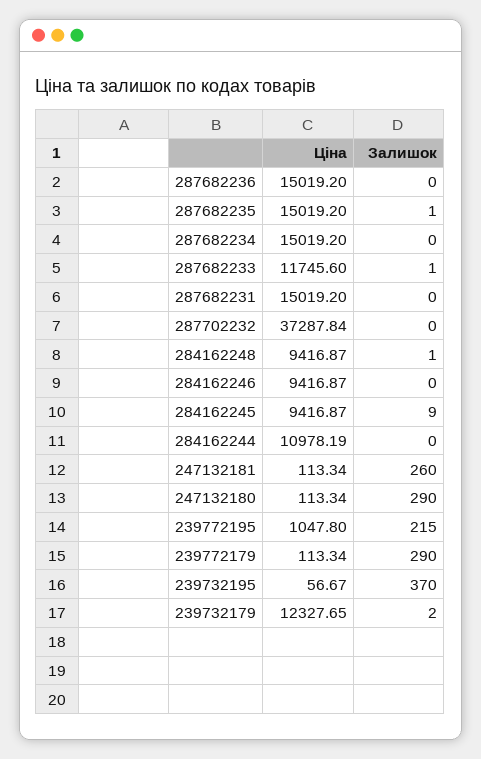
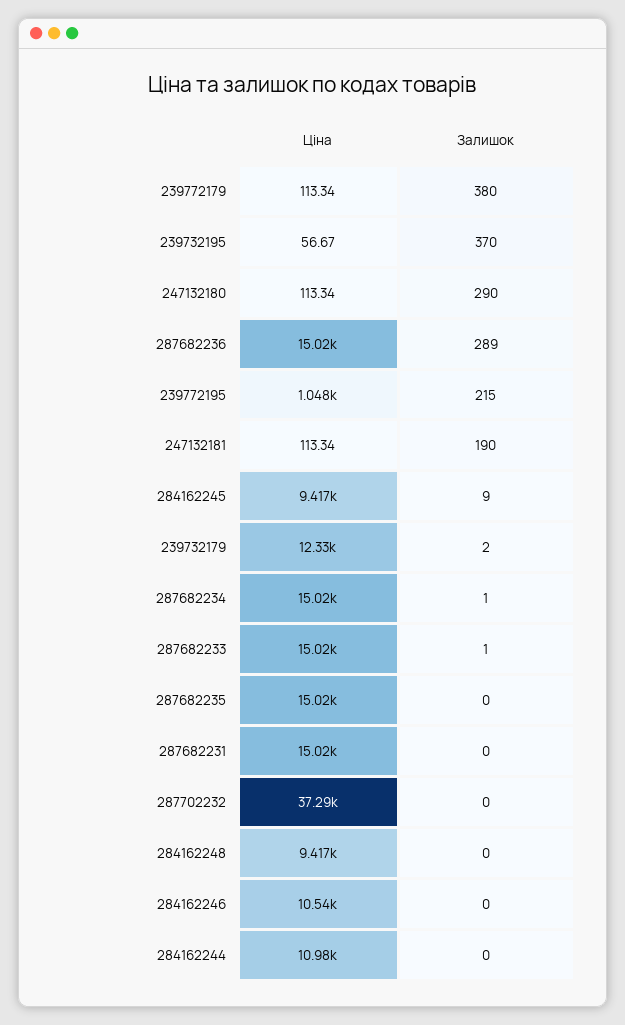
  {
    "Ціна": {
      "287682236": 15019.2,
      "287682235": 15019.2,
      "287682234": 15019.2,
-     "287682233": 11745.6,
+     "287682233": 15020,
      "287682231": 15019.2,
      "287702232": 37287.84,
      "284162248": 9416.87,
-     "284162246": 9416.87,
+     "284162246": 10540,
      "284162245": 9416.87,
      "284162244": 10978.19,
      "247132181": 113.34,
      "247132180": 113.34,
      "239772195": 1047.8,
      "239772179": 113.34,
      "239732195": 56.67,
      "239732179": 12327.65
    },
    "Залишок": {
-     "287682236": 0,
+     "287682236": 289,
-     "287682235": 1,
+     "287682235": 0,
-     "287682234": 0,
+     "287682234": 1,
      "287682233": 1,
      "287682231": 0,
      "287702232": 0,
-     "284162248": 1,
+     "284162248": 0,
      "284162246": 0,
      "284162245": 9,
      "284162244": 0,
-     "247132181": 260,
+     "247132181": 190,
      "247132180": 290,
      "239772195": 215,
-     "239772179": 290,
+     "239772179": 380,
      "239732195": 370,
      "239732179": 2
    }
  }

